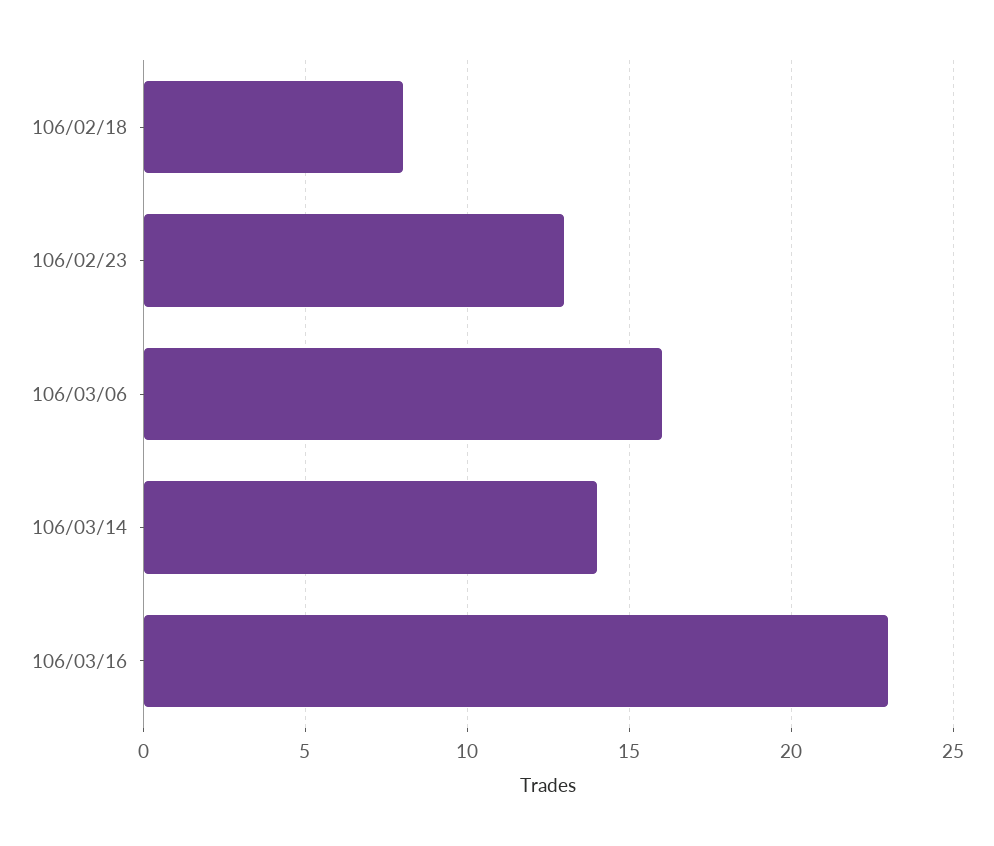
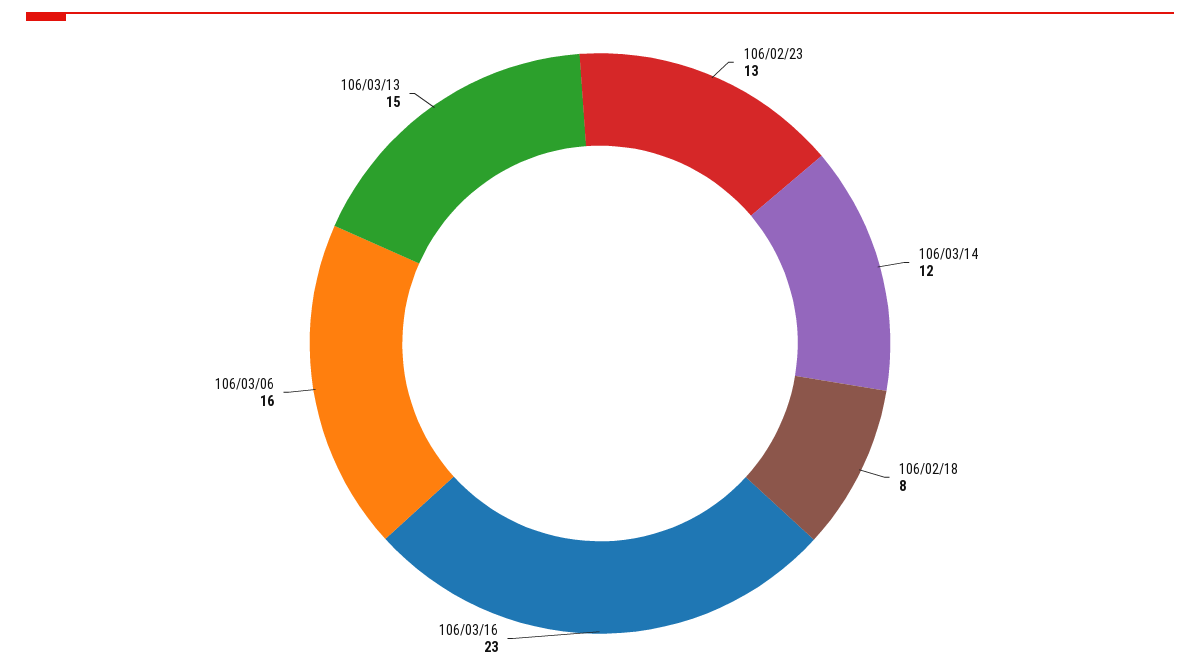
  {
    "106/02/18": 8,
    "106/02/23": 13,
    "106/03/06": 16,
-   "106/03/14": 14,
+   "106/03/14": 12,
-   "106/03/16": 23
+   "106/03/16": 23,
+   "106/03/13": 15
  }

